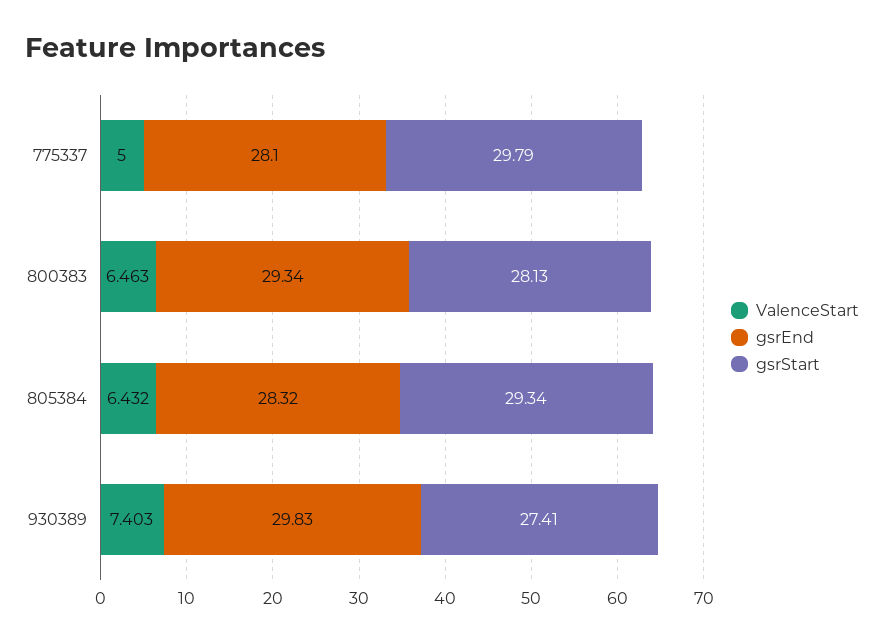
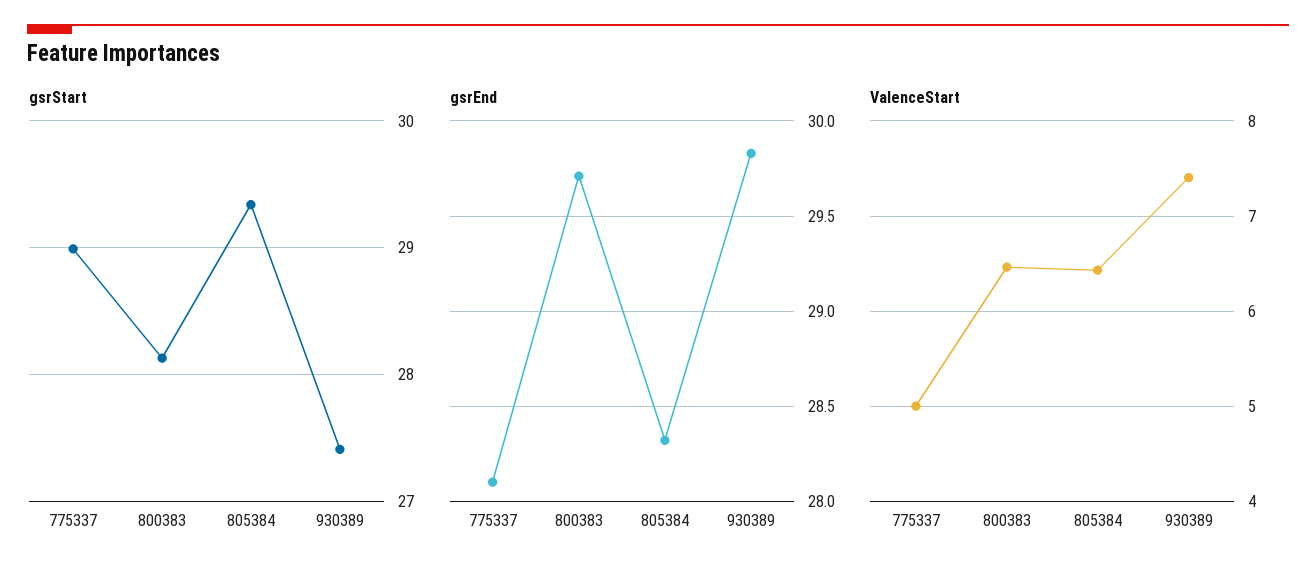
  {
    "ValenceStart": {
      "775337": 5,
      "800383": 6.463,
      "805384": 6.432,
      "930389": 7.403
    },
    "gsrEnd": {
      "775337": 28.1,
-     "800383": 29.34,
+     "800383": 29.7,
      "805384": 28.32,
      "930389": 29.83
    },
    "gsrStart": {
-     "775337": 29.79,
+     "775337": 29,
      "800383": 28.13,
      "805384": 29.34,
      "930389": 27.41
    }
  }

